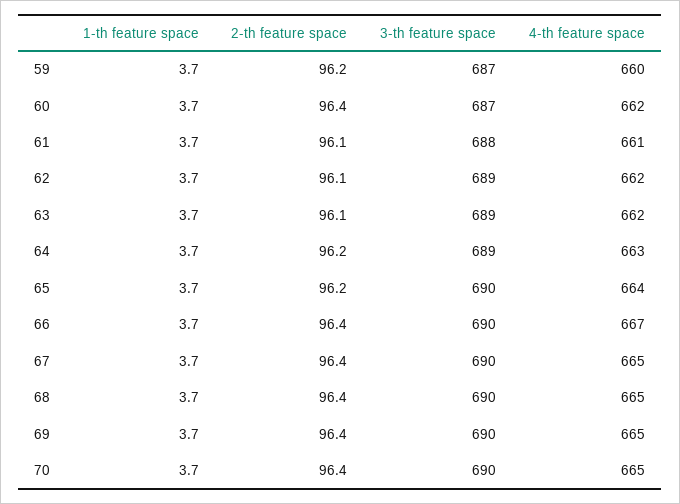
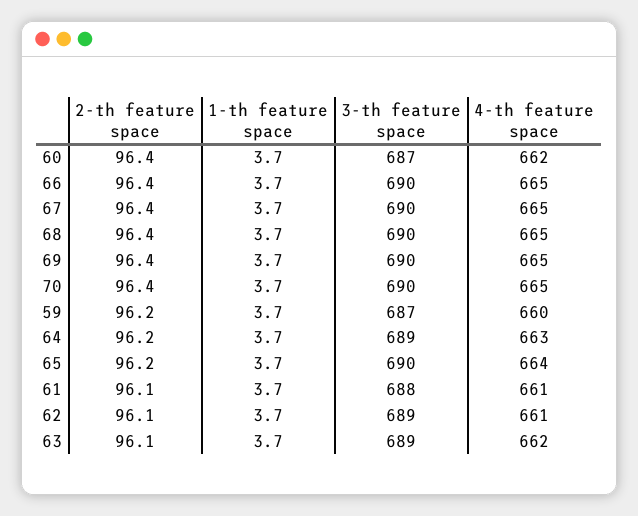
  {
    "1-th feature space": {
      "59": 3.7,
      "60": 3.7,
      "61": 3.7,
      "62": 3.7,
      "63": 3.7,
      "64": 3.7,
      "65": 3.7,
      "66": 3.7,
      "67": 3.7,
      "68": 3.7,
      "69": 3.7,
      "70": 3.7
    },
    "2-th feature space": {
      "59": 96.2,
      "60": 96.4,
      "61": 96.1,
      "62": 96.1,
      "63": 96.1,
      "64": 96.2,
      "65": 96.2,
      "66": 96.4,
      "67": 96.4,
      "68": 96.4,
      "69": 96.4,
      "70": 96.4
    },
    "3-th feature space": {
      "59": 687,
      "60": 687,
      "61": 688,
      "62": 689,
      "63": 689,
      "64": 689,
      "65": 690,
      "66": 690,
      "67": 690,
      "68": 690,
      "69": 690,
      "70": 690
    },
    "4-th feature space": {
      "59": 660,
      "60": 662,
      "61": 661,
-     "62": 662,
+     "62": 661,
      "63": 662,
      "64": 663,
      "65": 664,
-     "66": 667,
+     "66": 665,
      "67": 665,
      "68": 665,
      "69": 665,
      "70": 665
    }
  }

